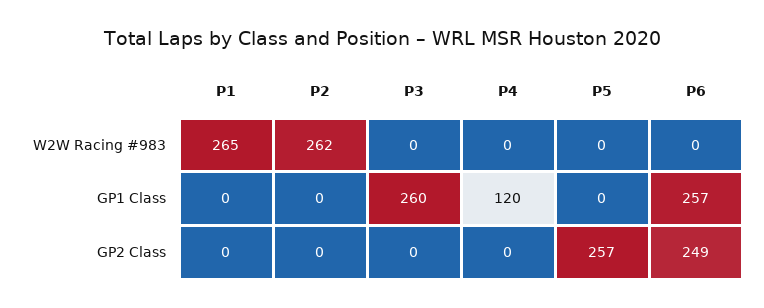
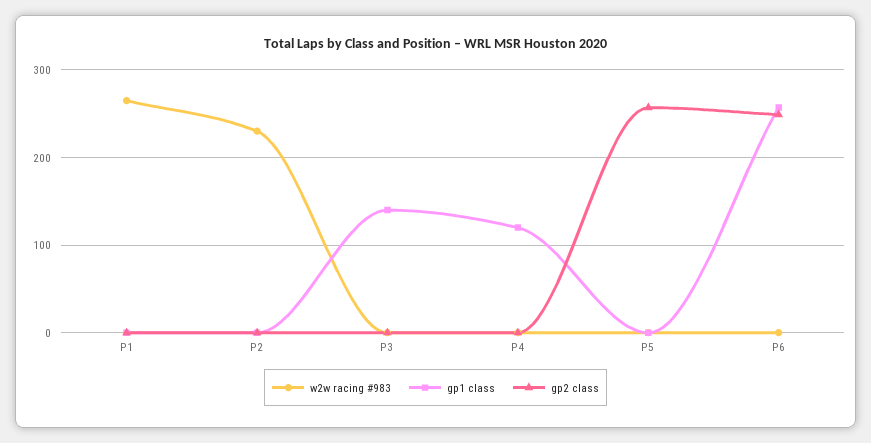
  {
    "W2W Racing #983": {
      "P1": 265,
-     "P2": 262,
+     "P2": 230,
      "P3": 0,
      "P4": 0,
      "P5": 0,
      "P6": 0
    },
    "GP1 Class": {
      "P1": 0,
      "P2": 0,
-     "P3": 260,
+     "P3": 140,
      "P4": 120,
      "P5": 0,
      "P6": 257
    },
    "GP2 Class": {
      "P1": 0,
      "P2": 0,
      "P3": 0,
      "P4": 0,
      "P5": 257,
      "P6": 249
    }
  }

